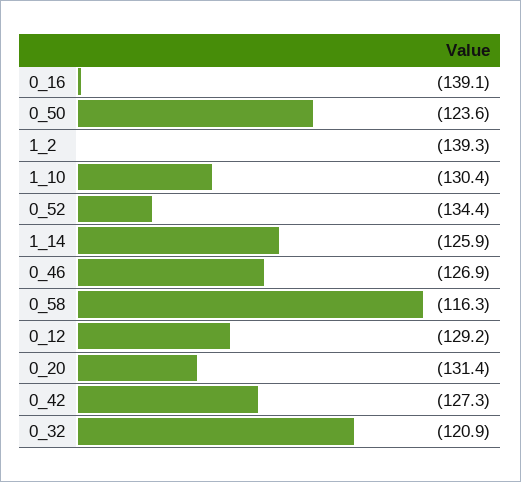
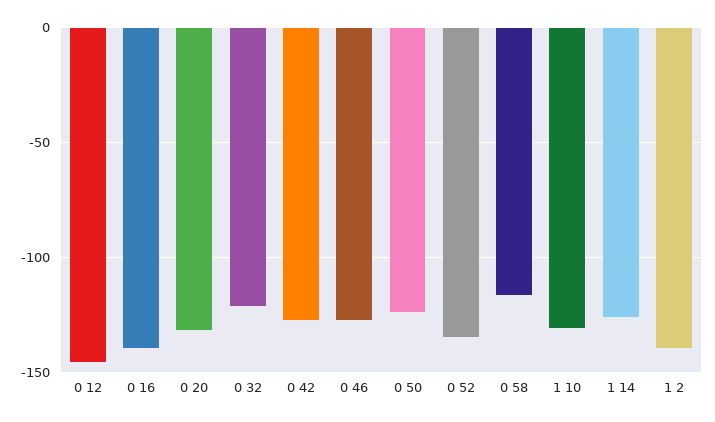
  {
    "0_16": -139.1,
    "0_50": -123.6,
    "1_2": -139.3,
    "1_10": -130.4,
    "0_52": -134.4,
    "1_14": -125.9,
    "0_46": -126.9,
    "0_58": -116.3,
-   "0_12": -129.2,
+   "0_12": -145,
    "0_20": -131.4,
    "0_42": -127.3,
    "0_32": -120.9
  }

